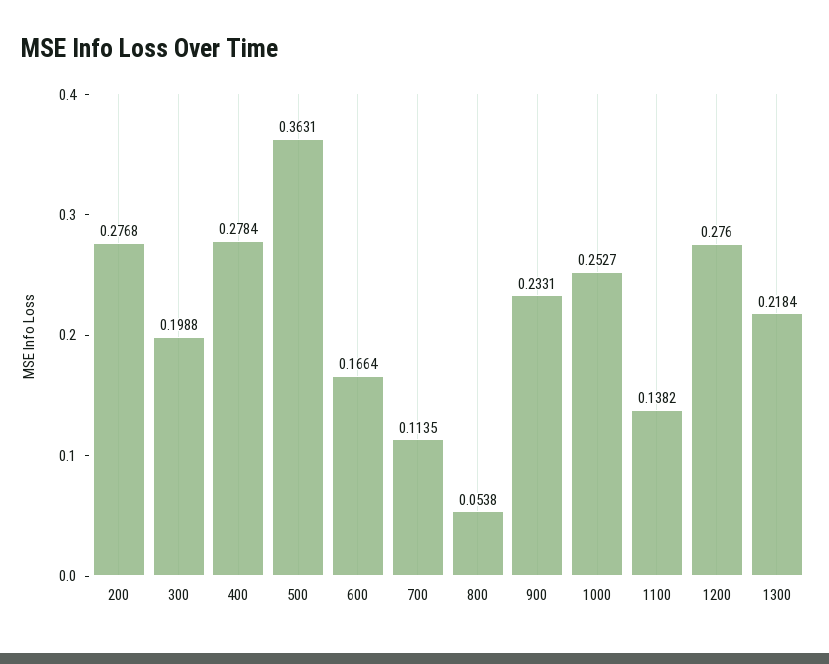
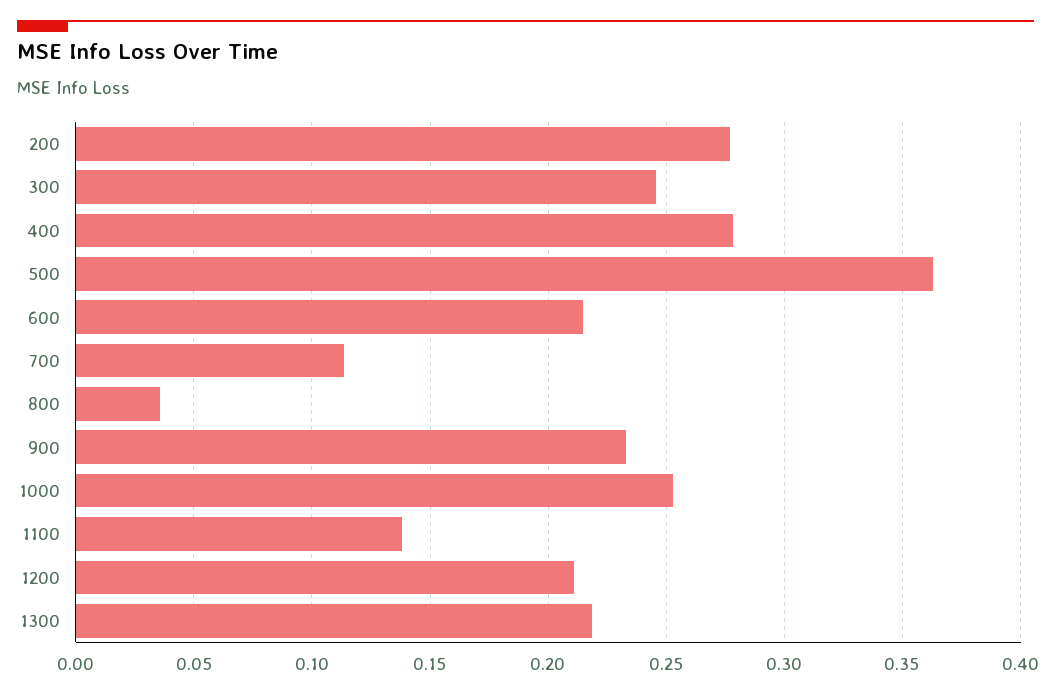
  {
    "200": 0.2768,
-   "300": 0.1988,
+   "300": 0.245,
    "400": 0.2784,
    "500": 0.3631,
-   "600": 0.1664,
+   "600": 0.215,
    "700": 0.1135,
-   "800": 0.0538,
+   "800": 0.035,
    "900": 0.2331,
    "1000": 0.2527,
    "1100": 0.1382,
-   "1200": 0.276,
+   "1200": 0.21,
    "1300": 0.2184
  }

